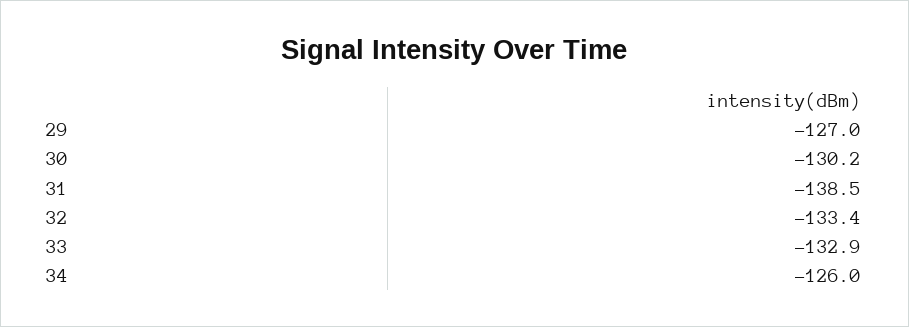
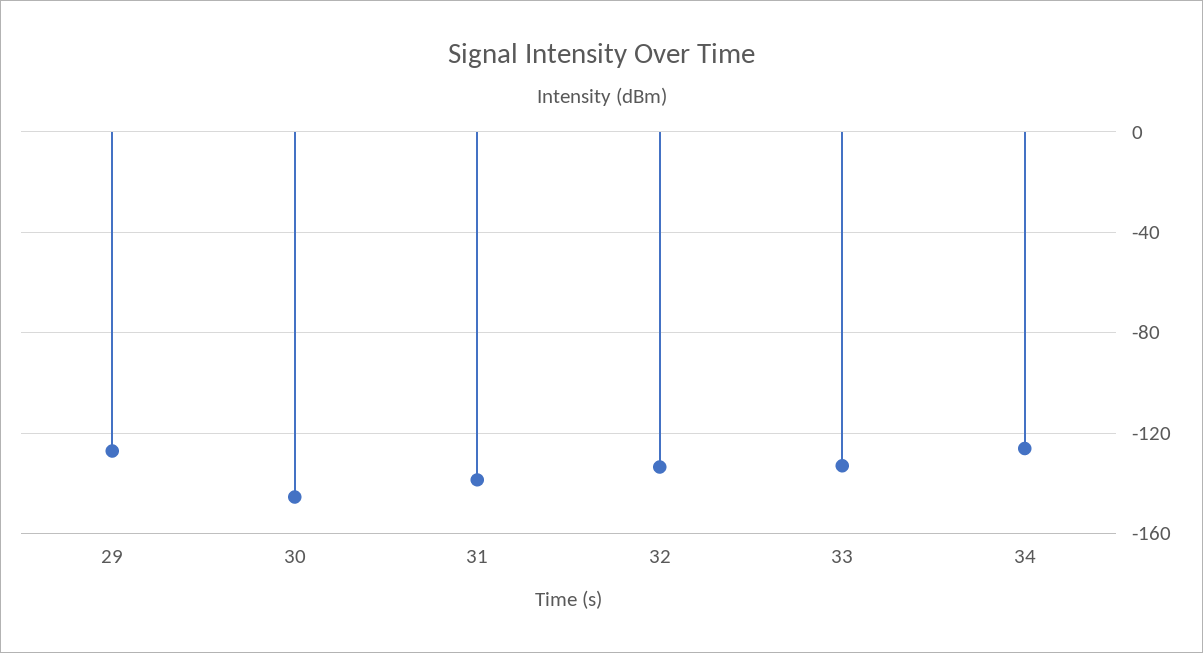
  {
    "29": -127,
-   "30": -130.2,
+   "30": -145,
    "31": -138.5,
    "32": -133.4,
    "33": -132.9,
    "34": -126
  }

